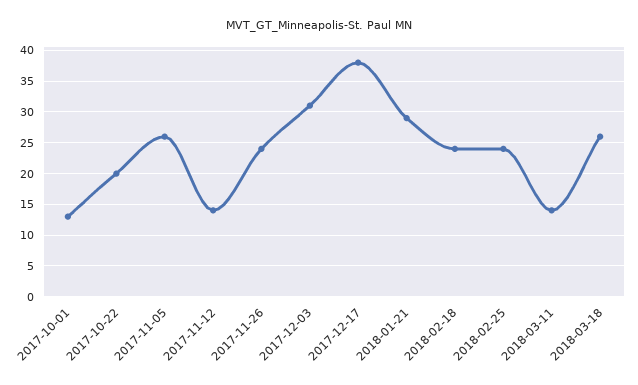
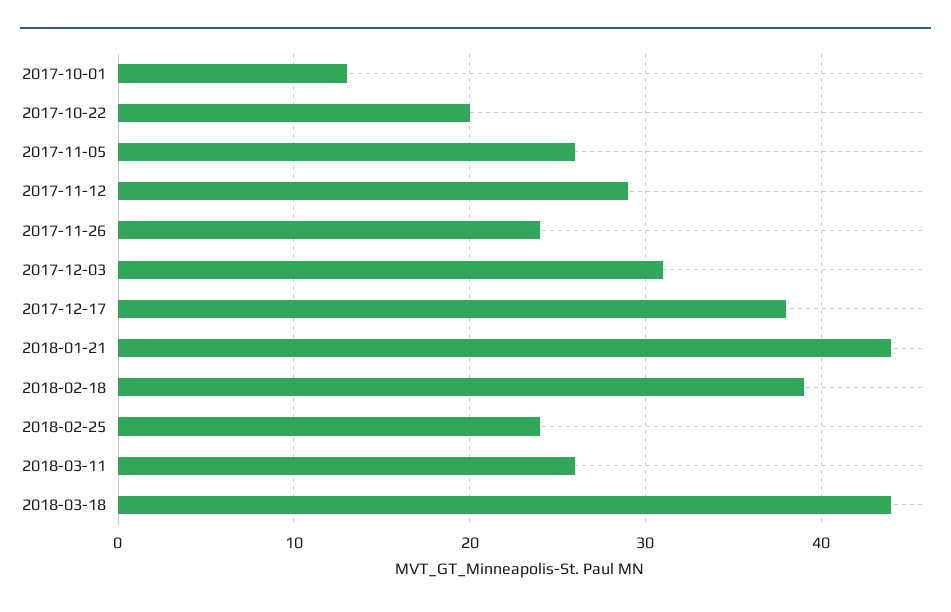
  {
    "2017-10-01": 13,
    "2017-10-22": 20,
    "2017-11-05": 26,
-   "2017-11-12": 14,
+   "2017-11-12": 29,
    "2017-11-26": 24,
    "2017-12-03": 31,
    "2017-12-17": 38,
-   "2018-01-21": 29,
+   "2018-01-21": 44,
-   "2018-02-18": 24,
+   "2018-02-18": 39,
    "2018-02-25": 24,
-   "2018-03-11": 14,
+   "2018-03-11": 26,
-   "2018-03-18": 26
+   "2018-03-18": 44
  }

